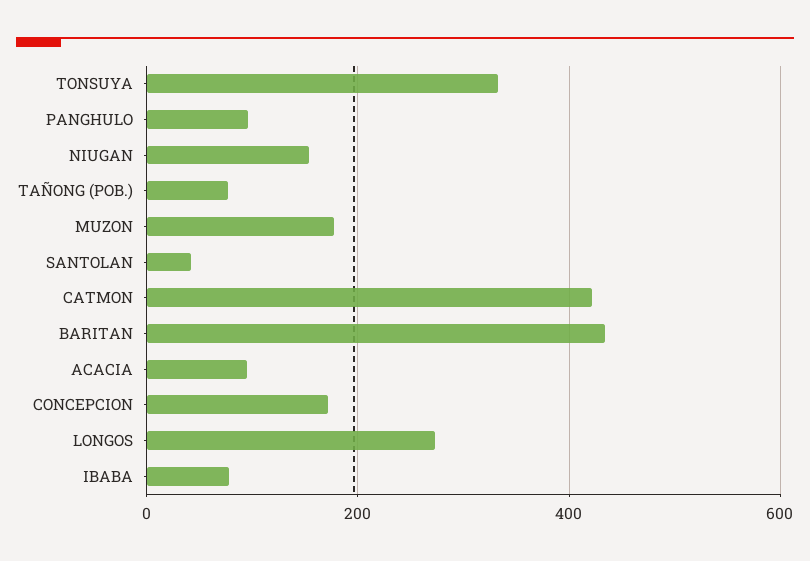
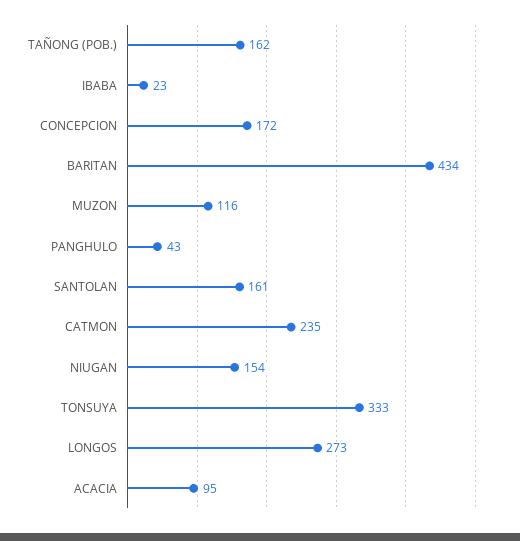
  {
    "TONSUYA": 333,
-   "PANGHULO": 100,
+   "PANGHULO": 43,
    "NIUGAN": 154,
-   "TAÑONG (POB.)": 80,
+   "TAÑONG (POB.)": 162,
-   "MUZON": 180,
+   "MUZON": 116,
-   "SANTOLAN": 40,
+   "SANTOLAN": 161,
-   "CATMON": 420,
+   "CATMON": 235,
    "BARITAN": 434,
    "ACACIA": 95,
    "CONCEPCION": 172,
    "LONGOS": 273,
-   "IBABA": 80
+   "IBABA": 23
  }

